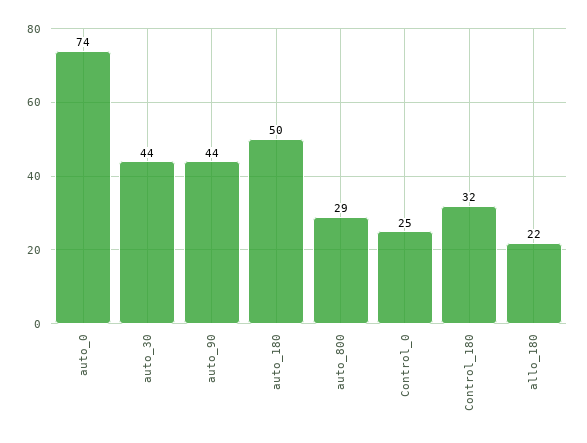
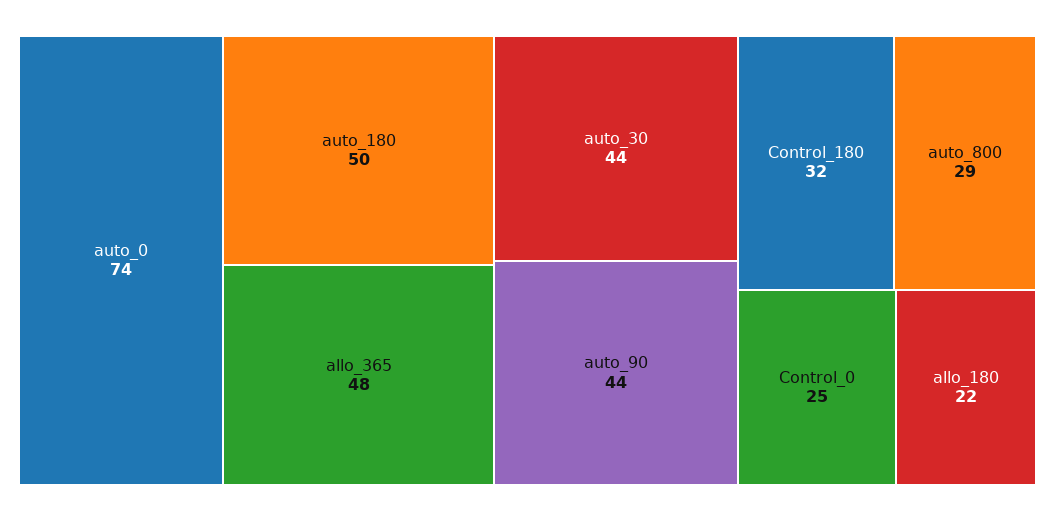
  {
    "auto_0": 74,
    "auto_30": 44,
    "auto_90": 44,
    "auto_180": 50,
    "auto_800": 29,
    "Control_0": 25,
    "Control_180": 32,
-   "allo_180": 22
+   "allo_180": 22,
+   "allo_365": 48
  }

